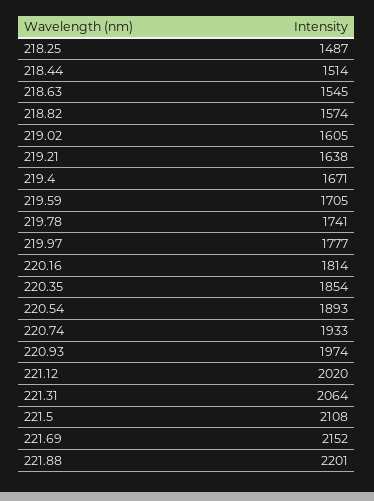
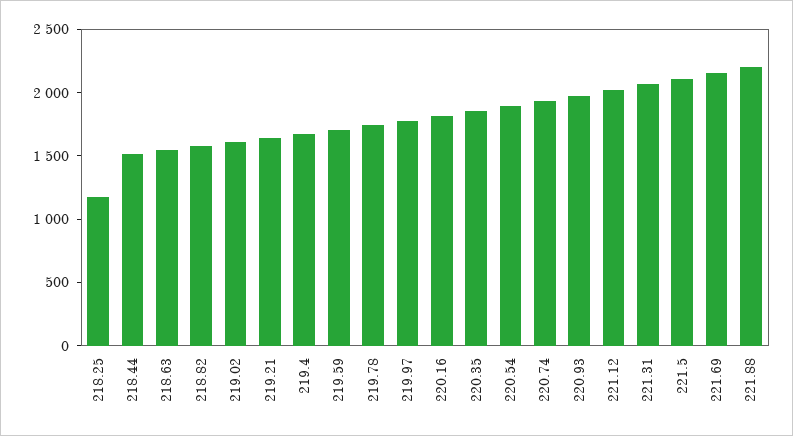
  {
-   "218.25": 1487,
+   "218.25": 1200,
    "218.44": 1514,
    "218.63": 1545,
    "218.82": 1574,
    "219.02": 1605,
    "219.21": 1638,
    "219.4": 1671,
    "219.59": 1705,
    "219.78": 1741,
    "219.97": 1777,
    "220.16": 1814,
    "220.35": 1854,
    "220.54": 1893,
    "220.74": 1933,
    "220.93": 1974,
    "221.12": 2020,
    "221.31": 2064,
    "221.5": 2108,
    "221.69": 2152,
    "221.88": 2201
  }

